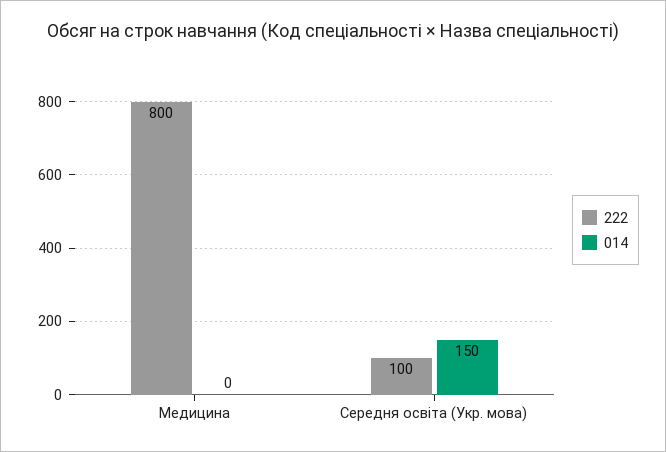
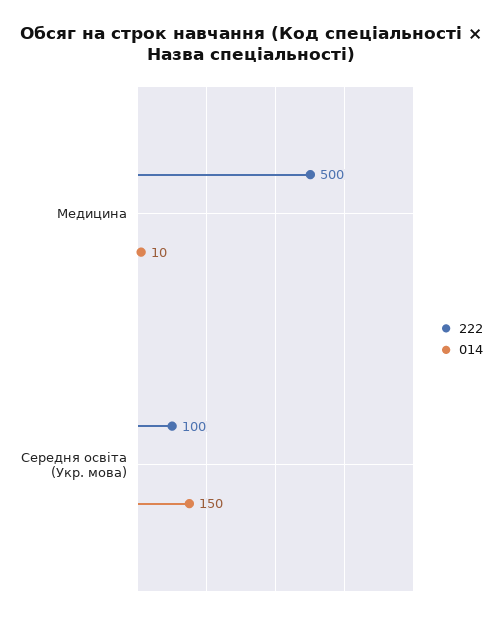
  {
    "222": {
-     "Медицина": 800,
+     "Медицина": 500,
      "Середня освіта (Укр. мова)": 100
    },
    "014": {
-     "Медицина": 0,
+     "Медицина": 10,
      "Середня освіта (Укр. мова)": 150
    }
  }

